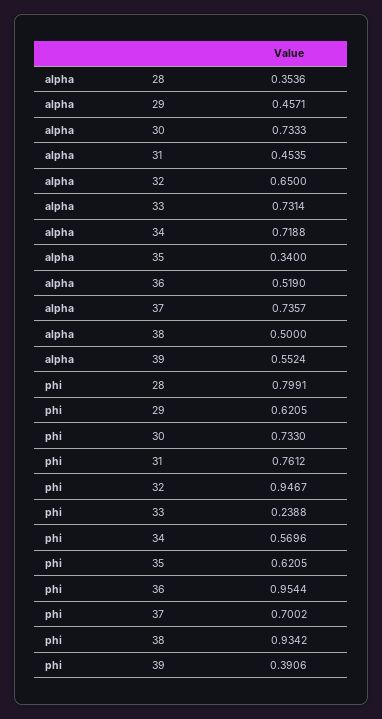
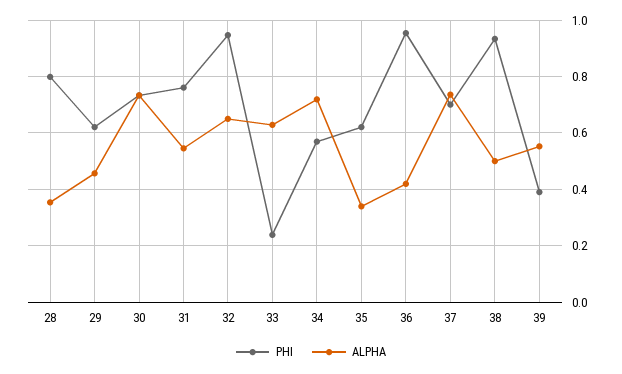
  {
    "alpha": {
      "28": 0.3536,
      "29": 0.4571,
      "30": 0.7333,
-     "31": 0.4535,
+     "31": 0.55,
      "32": 0.65,
-     "33": 0.7314,
+     "33": 0.625,
      "34": 0.7188,
      "35": 0.34,
-     "36": 0.519,
+     "36": 0.425,
      "37": 0.7357,
      "38": 0.5,
      "39": 0.5524
    },
    "phi": {
      "28": 0.7991,
      "29": 0.6205,
      "30": 0.733,
      "31": 0.7612,
      "32": 0.9467,
      "33": 0.2388,
      "34": 0.5696,
      "35": 0.6205,
      "36": 0.9544,
      "37": 0.7002,
      "38": 0.9342,
      "39": 0.3906
    }
  }

